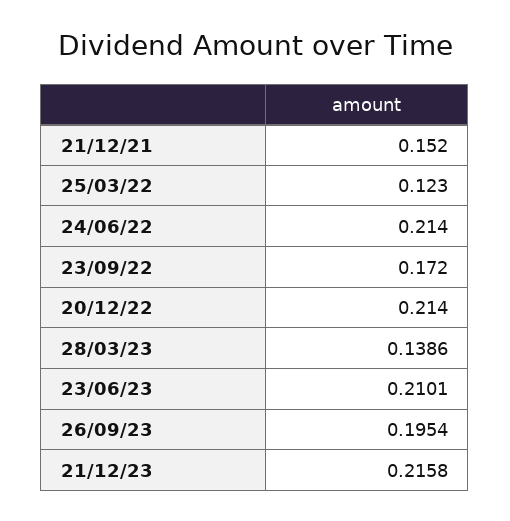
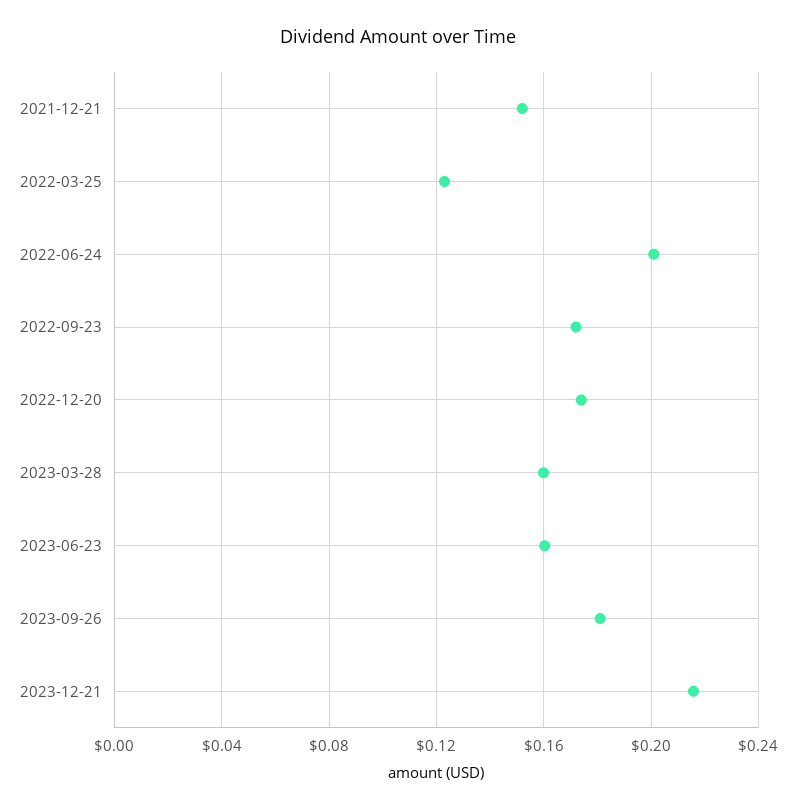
  {
    "21/12/21": 0.152,
    "25/03/22": 0.123,
-   "24/06/22": 0.214,
+   "24/06/22": 0.2,
    "23/09/22": 0.172,
-   "20/12/22": 0.214,
+   "20/12/22": 0.175,
-   "28/03/23": 0.1386,
+   "28/03/23": 0.16,
-   "23/06/23": 0.2101,
+   "23/06/23": 0.16,
-   "26/09/23": 0.1954,
+   "26/09/23": 0.18,
    "21/12/23": 0.2158
  }

